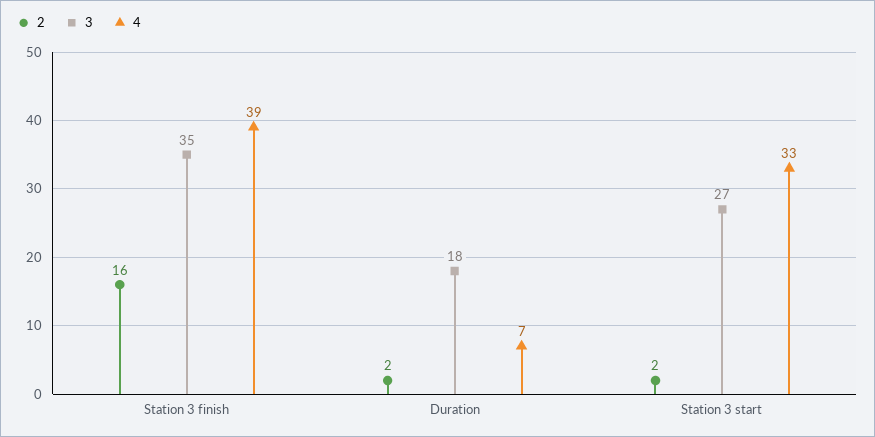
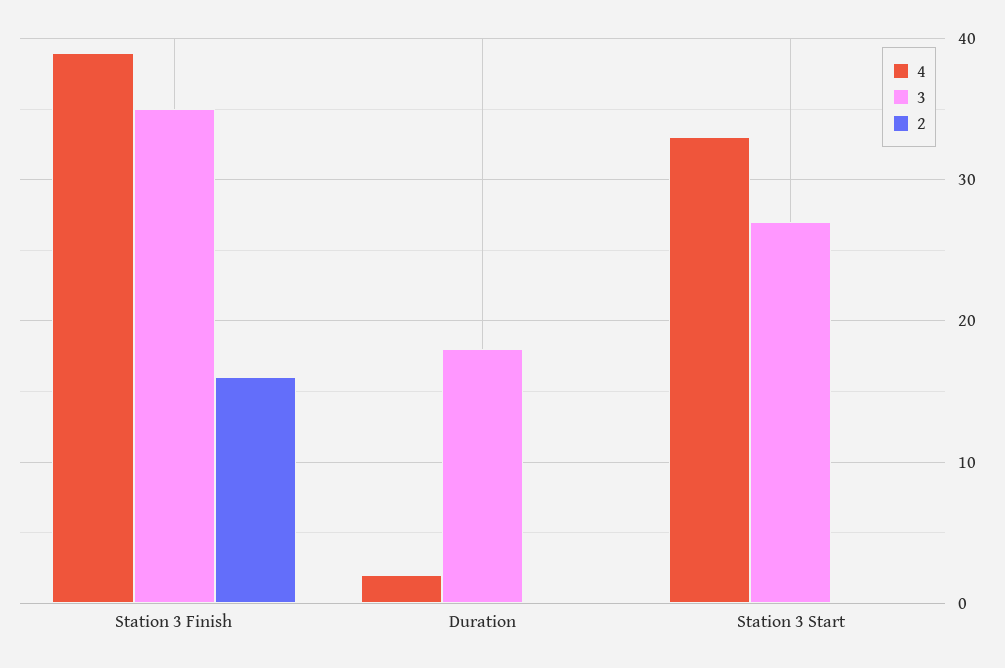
  {
    "2": {
      "Station 3 finish": 16,
-     "Duration": 2,
+     "Duration": 0,
-     "Station 3 start": 2
+     "Station 3 start": 0
    },
    "3": {
      "Station 3 finish": 35,
      "Duration": 18,
      "Station 3 start": 27
    },
    "4": {
      "Station 3 finish": 39,
-     "Duration": 7,
+     "Duration": 2,
      "Station 3 start": 33
    }
  }

